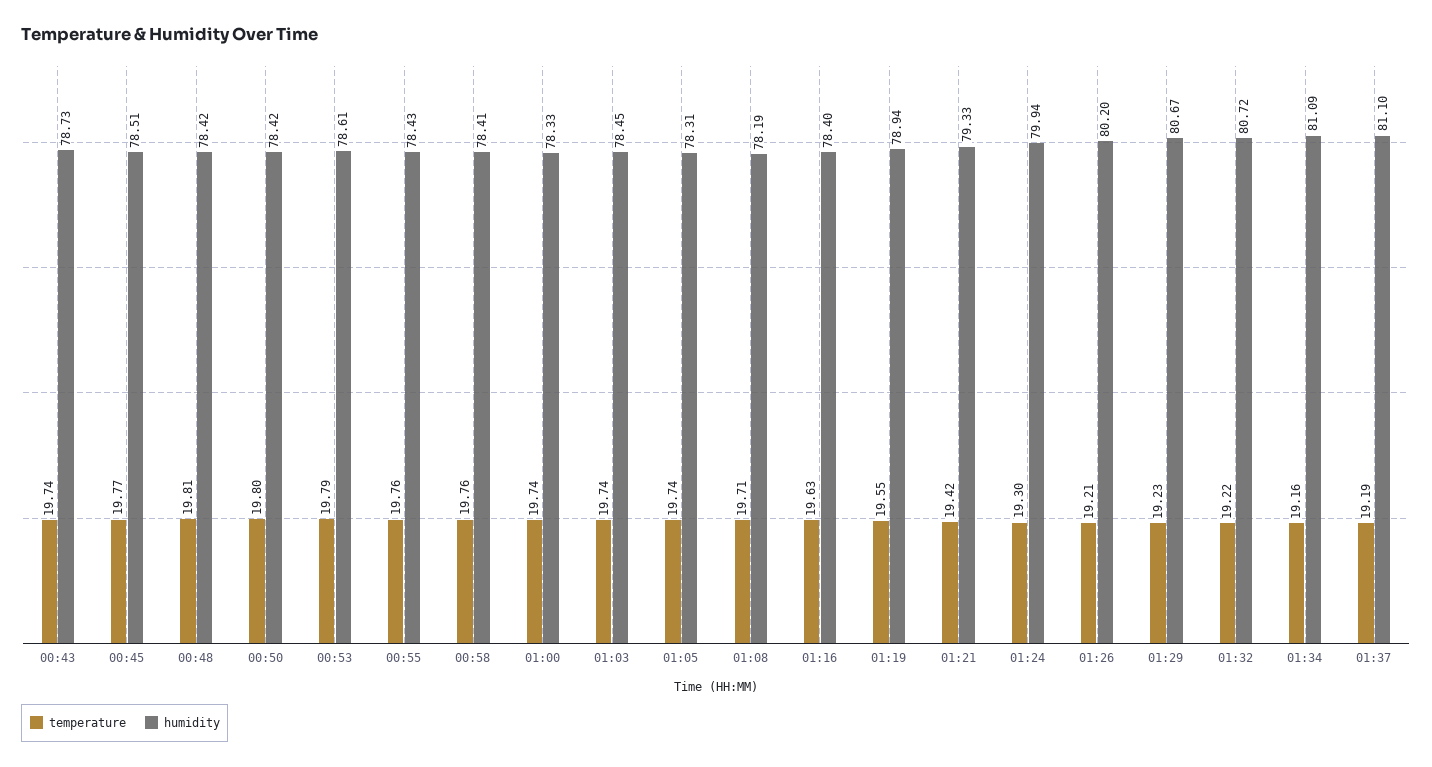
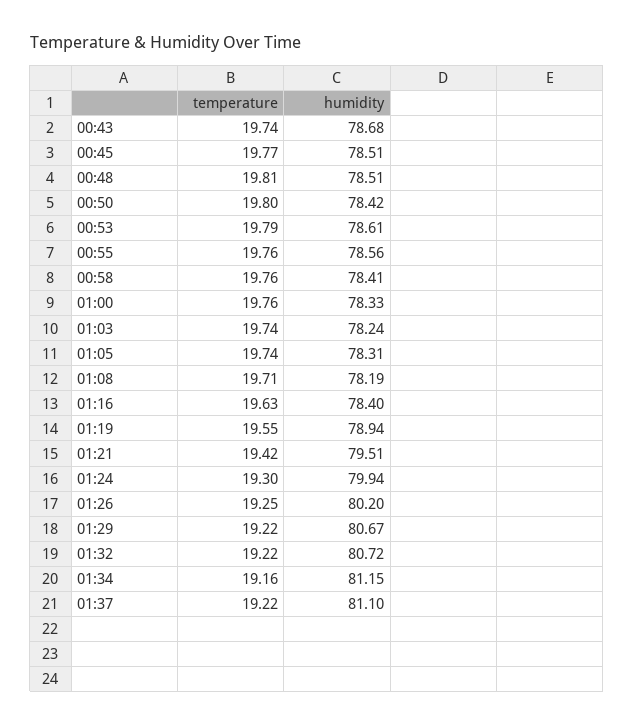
  {
    "temperature": {
      "00:43": 19.74,
      "00:45": 19.77,
      "00:48": 19.81,
      "00:50": 19.8,
      "00:53": 19.79,
      "00:55": 19.76,
      "00:58": 19.76,
-     "01:00": 19.74,
+     "01:00": 19.76,
      "01:03": 19.74,
      "01:05": 19.74,
      "01:08": 19.71,
      "01:16": 19.63,
      "01:19": 19.55,
      "01:21": 19.42,
      "01:24": 19.3,
-     "01:26": 19.21,
+     "01:26": 19.25,
-     "01:29": 19.23,
+     "01:29": 19.22,
      "01:32": 19.22,
      "01:34": 19.16,
-     "01:37": 19.19
+     "01:37": 19.22
    },
    "humidity": {
-     "00:43": 78.73,
+     "00:43": 78.68,
      "00:45": 78.51,
-     "00:48": 78.42,
+     "00:48": 78.51,
      "00:50": 78.42,
      "00:53": 78.61,
-     "00:55": 78.43,
+     "00:55": 78.56,
      "00:58": 78.41,
      "01:00": 78.33,
-     "01:03": 78.45,
+     "01:03": 78.24,
      "01:05": 78.31,
      "01:08": 78.19,
      "01:16": 78.4,
      "01:19": 78.94,
-     "01:21": 79.33,
+     "01:21": 79.51,
      "01:24": 79.94,
      "01:26": 80.2,
      "01:29": 80.67,
      "01:32": 80.72,
-     "01:34": 81.09,
+     "01:34": 81.15,
      "01:37": 81.1
    }
  }

